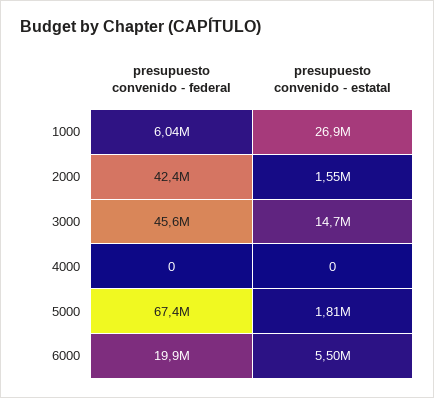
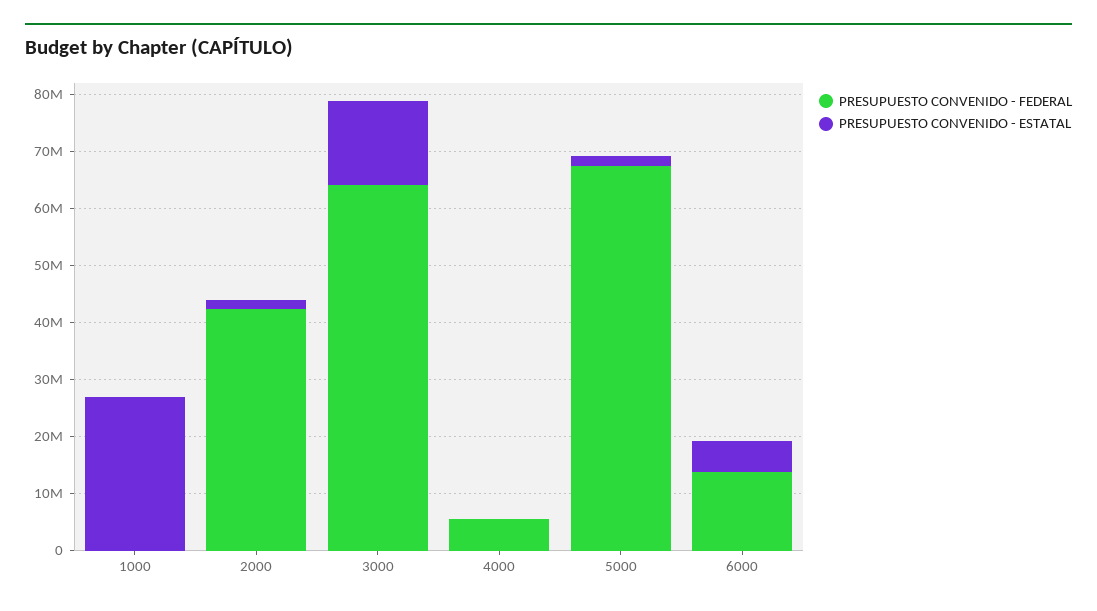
  {
    "presupuesto convenido - federal": {
-     "1000": 6040000,
+     "1000": 0,
      "2000": 42400000,
-     "3000": 45600000,
+     "3000": 64000000,
-     "4000": 0,
+     "4000": 6000000,
      "5000": 67400000,
-     "6000": 19900000
+     "6000": 14000000
    },
    "presupuesto convenido - estatal": {
      "1000": 26900000,
      "2000": 1550000,
      "3000": 14700000,
      "4000": 0,
      "5000": 1810000,
      "6000": 5500000
    }
  }

